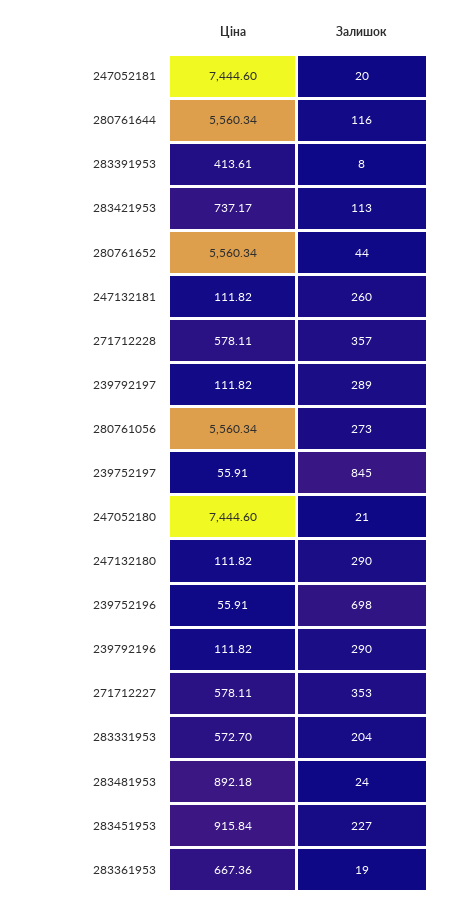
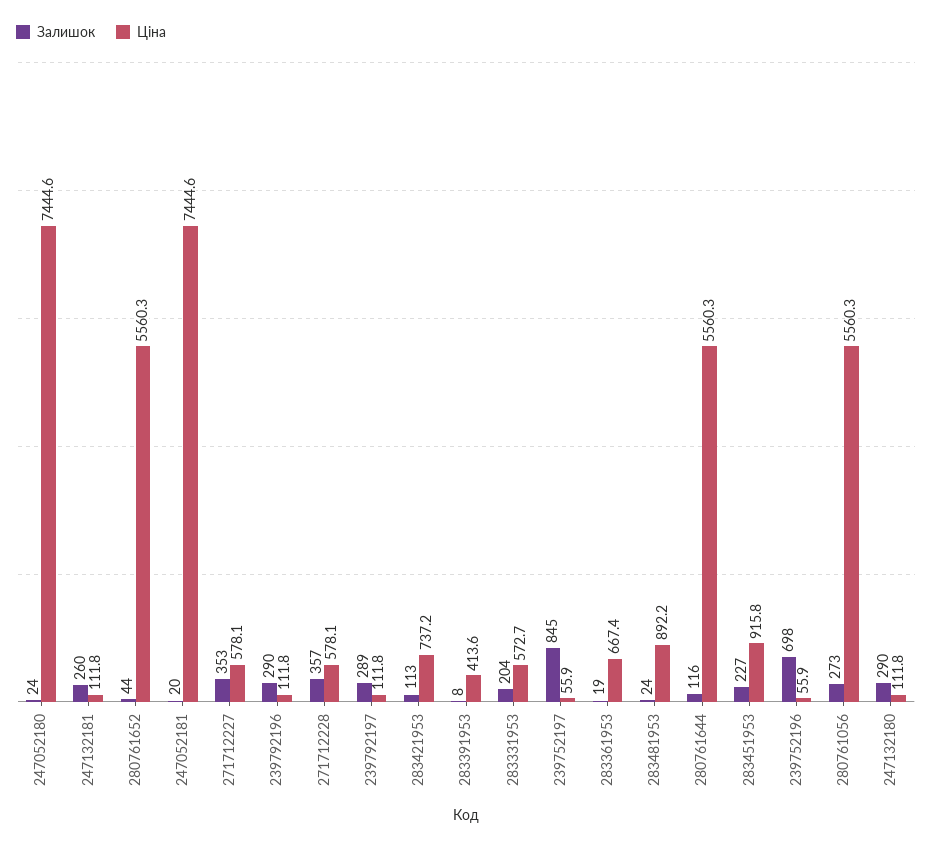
  {
    "Ціна": {
      "247052181": 7444.6,
      "280761644": 5560.34,
      "283391953": 413.61,
      "283421953": 737.17,
      "280761652": 5560.34,
      "247132181": 111.82,
      "271712228": 578.11,
      "239792197": 111.82,
      "280761056": 5560.34,
      "239752197": 55.91,
      "247052180": 7444.6,
      "247132180": 111.82,
      "239752196": 55.91,
      "239792196": 111.82,
      "271712227": 578.11,
      "283331953": 572.7,
      "283481953": 892.18,
      "283451953": 915.84,
      "283361953": 667.36
    },
    "Залишок": {
      "247052181": 20,
      "280761644": 116,
      "283391953": 8,
      "283421953": 113,
      "280761652": 44,
      "247132181": 260,
      "271712228": 357,
      "239792197": 289,
      "280761056": 273,
      "239752197": 845,
-     "247052180": 21,
+     "247052180": 24,
      "247132180": 290,
      "239752196": 698,
      "239792196": 290,
      "271712227": 353,
      "283331953": 204,
      "283481953": 24,
      "283451953": 227,
      "283361953": 19
    }
  }

